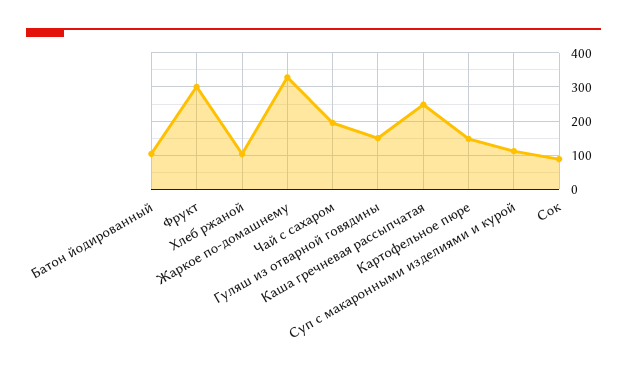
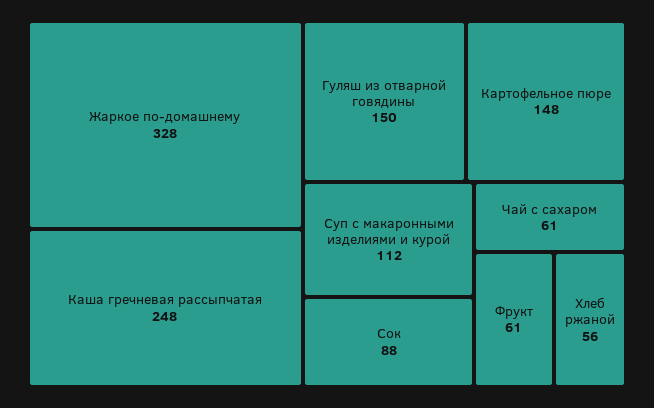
  {
-   "Батон йодированный": 100,
-   "Фрукт": 300,
+   "Фрукт": 61,
-   "Хлеб ржаной": 100,
+   "Хлеб ржаной": 56,
    "Жаркое по-домашнему": 328,
-   "Чай с сахаром": 200,
+   "Чай с сахаром": 61,
    "Гуляш из отварной говядины": 150,
    "Каша гречневая рассыпчатая": 248,
    "Картофельное пюре": 148,
    "Суп с макаронными изделиями и курой": 112,
    "Сок": 88
  }

